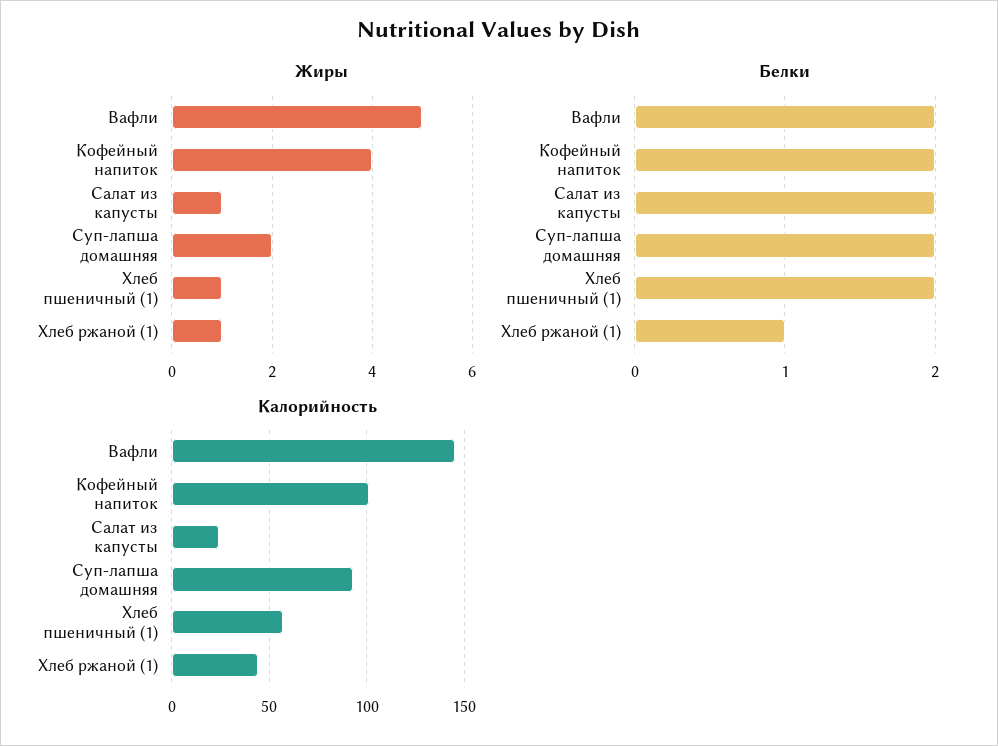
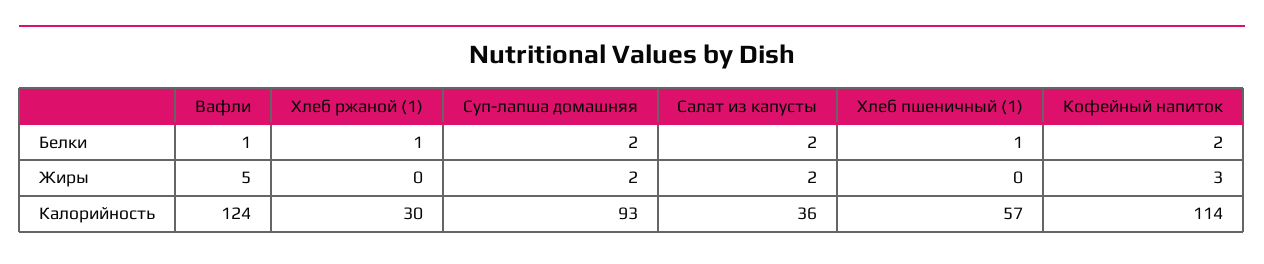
  {
    "Жиры": {
      "Вафли": 5,
-     "Кофейный напиток": 4,
+     "Кофейный напиток": 3,
-     "Салат из капусты": 1,
+     "Салат из капусты": 2,
      "Суп-лапша домашняя": 2,
-     "Хлеб пшеничный (1)": 1,
+     "Хлеб пшеничный (1)": 0,
-     "Хлеб ржаной (1)": 1
+     "Хлеб ржаной (1)": 0
    },
    "Белки": {
-     "Вафли": 2,
+     "Вафли": 1,
      "Кофейный напиток": 2,
      "Салат из капусты": 2,
      "Суп-лапша домашняя": 2,
-     "Хлеб пшеничный (1)": 2,
+     "Хлеб пшеничный (1)": 1,
      "Хлеб ржаной (1)": 1
    },
    "Калорийность": {
-     "Вафли": 145,
+     "Вафли": 124,
-     "Кофейный напиток": 100,
+     "Кофейный напиток": 114,
-     "Салат из капусты": 25,
+     "Салат из капусты": 36,
      "Суп-лапша домашняя": 93,
      "Хлеб пшеничный (1)": 57,
-     "Хлеб ржаной (1)": 45
+     "Хлеб ржаной (1)": 30
    }
  }

